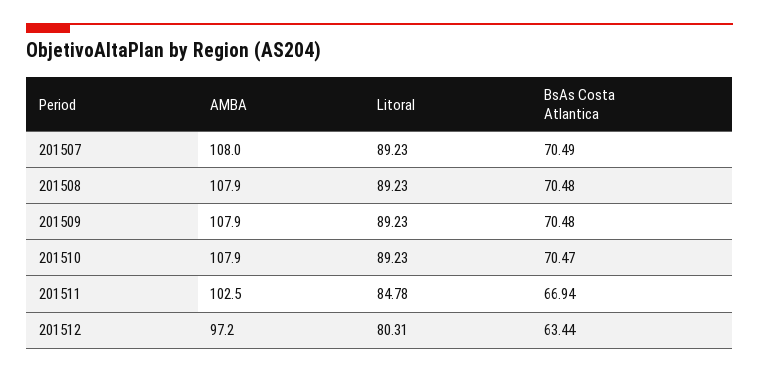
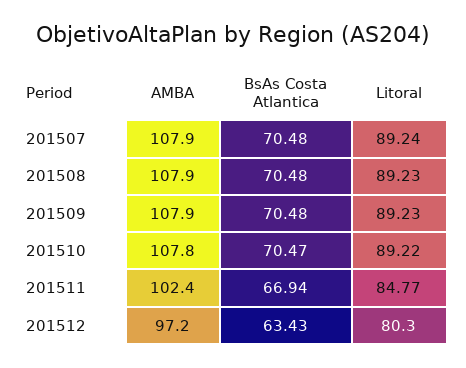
  {
    "AMBA": {
-     "201507": 108,
+     "201507": 107.9,
      "201508": 107.9,
      "201509": 107.9,
-     "201510": 107.9,
+     "201510": 107.8,
-     "201511": 102.5,
+     "201511": 102.4,
      "201512": 97.2
    },
    "Litoral": {
-     "201507": 89.23,
+     "201507": 89.24,
      "201508": 89.23,
      "201509": 89.23,
-     "201510": 89.23,
+     "201510": 89.22,
-     "201511": 84.78,
+     "201511": 84.77,
-     "201512": 80.31
+     "201512": 80.3
    },
    "BsAs Costa Atlantica": {
-     "201507": 70.49,
+     "201507": 70.48,
      "201508": 70.48,
      "201509": 70.48,
      "201510": 70.47,
      "201511": 66.94,
-     "201512": 63.44
+     "201512": 63.43
    }
  }

